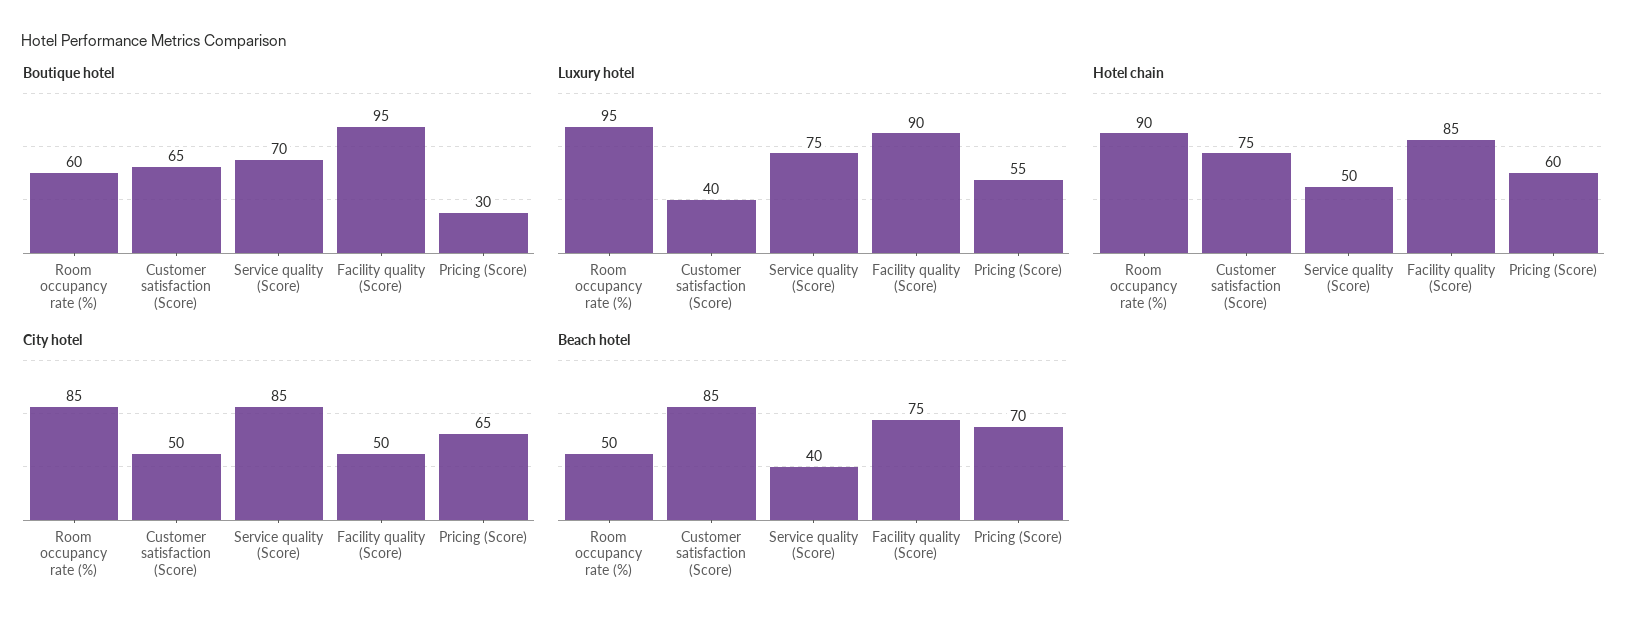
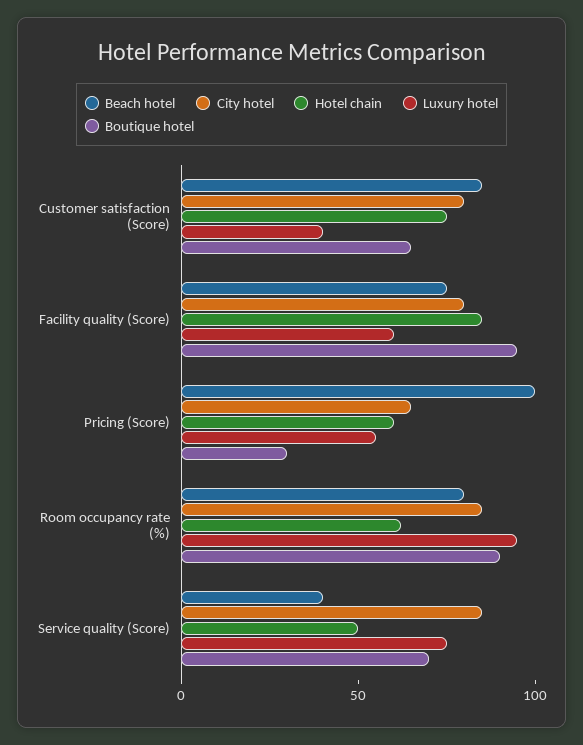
  {
    "Boutique hotel": {
-     "Room occupancy rate (%)": 60,
+     "Room occupancy rate (%)": 90,
      "Customer satisfaction (Score)": 65,
      "Service quality (Score)": 70,
      "Facility quality (Score)": 95,
      "Pricing (Score)": 30
    },
    "Luxury hotel": {
      "Room occupancy rate (%)": 95,
      "Customer satisfaction (Score)": 40,
      "Service quality (Score)": 75,
-     "Facility quality (Score)": 90,
+     "Facility quality (Score)": 60,
      "Pricing (Score)": 55
    },
    "Hotel chain": {
-     "Room occupancy rate (%)": 90,
+     "Room occupancy rate (%)": 60,
      "Customer satisfaction (Score)": 75,
      "Service quality (Score)": 50,
      "Facility quality (Score)": 85,
      "Pricing (Score)": 60
    },
    "City hotel": {
      "Room occupancy rate (%)": 85,
-     "Customer satisfaction (Score)": 50,
+     "Customer satisfaction (Score)": 80,
      "Service quality (Score)": 85,
-     "Facility quality (Score)": 50,
+     "Facility quality (Score)": 80,
      "Pricing (Score)": 65
    },
    "Beach hotel": {
-     "Room occupancy rate (%)": 50,
+     "Room occupancy rate (%)": 80,
      "Customer satisfaction (Score)": 85,
      "Service quality (Score)": 40,
      "Facility quality (Score)": 75,
-     "Pricing (Score)": 70
+     "Pricing (Score)": 100
    }
  }

